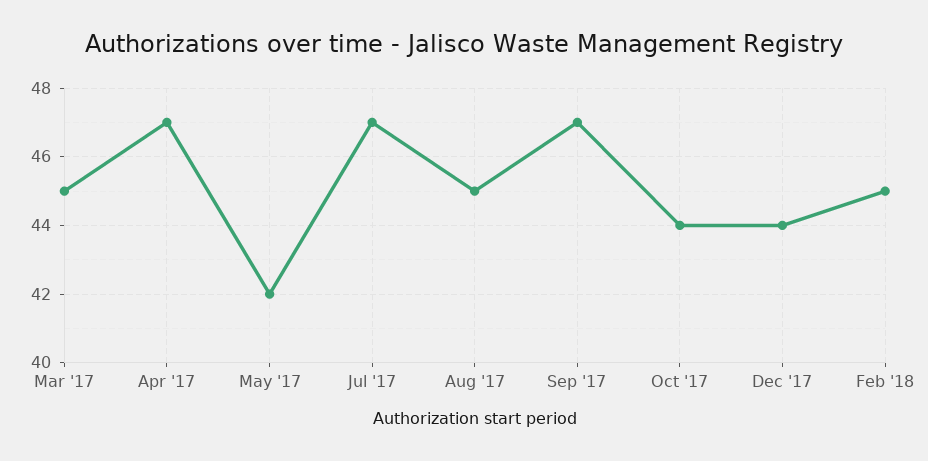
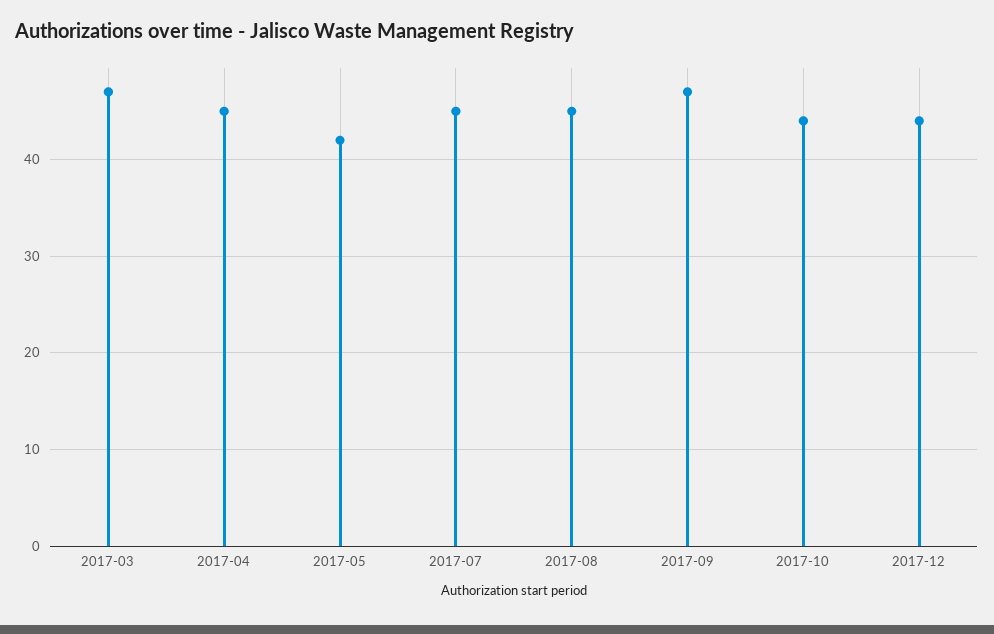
  {
-   "Mar '17": 45,
+   "Mar '17": 47,
-   "Apr '17": 47,
+   "Apr '17": 45,
    "May '17": 42,
-   "Jul '17": 47,
+   "Jul '17": 45,
    "Aug '17": 45,
    "Sep '17": 47,
    "Oct '17": 44,
-   "Dec '17": 44,
+   "Dec '17": 44
-   "Feb '18": 45
  }

